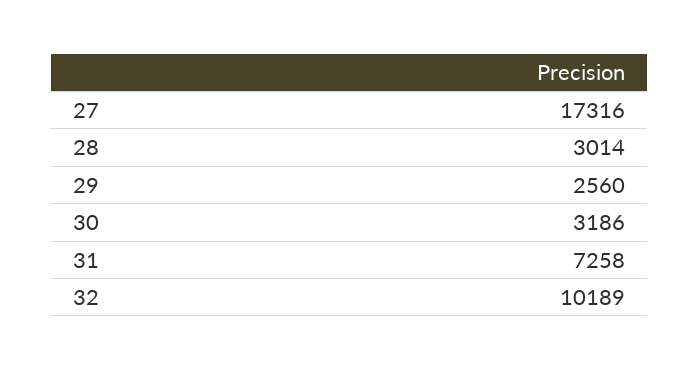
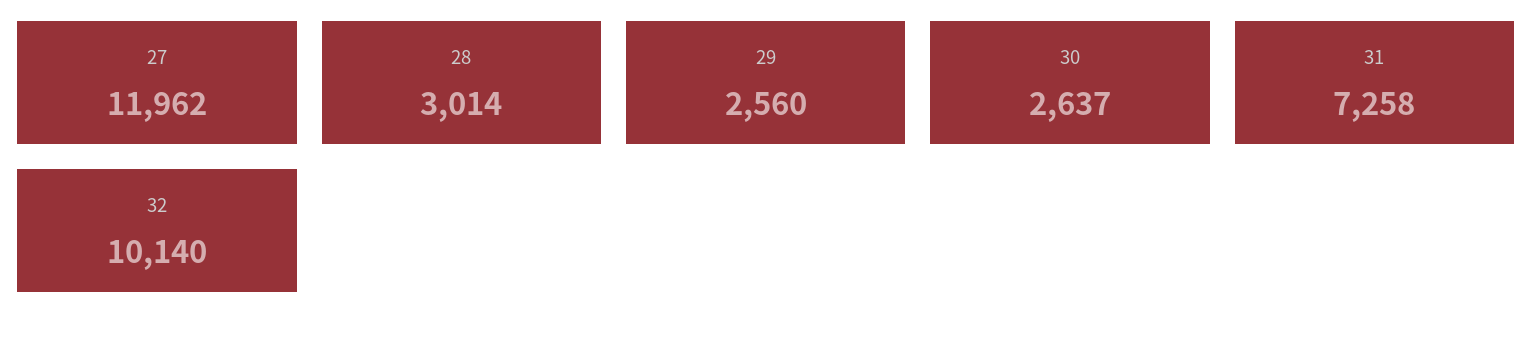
  {
-   "27": 17316,
+   "27": 11962,
    "28": 3014,
    "29": 2560,
-   "30": 3186,
+   "30": 2637,
    "31": 7258,
-   "32": 10189
+   "32": 10140
  }

